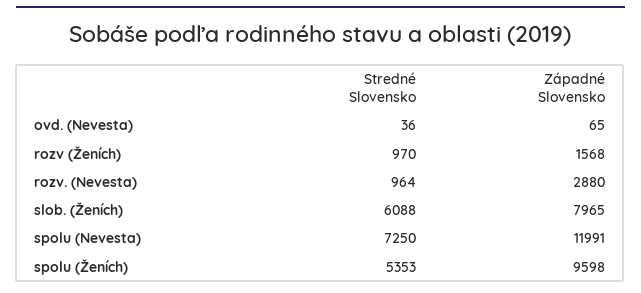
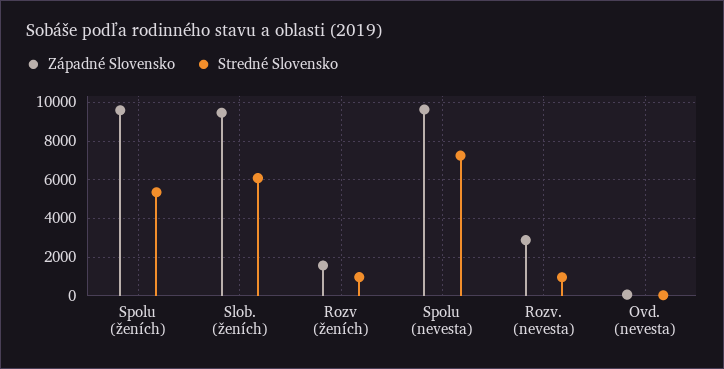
  {
    "Stredné Slovensko": {
      "ovd. (Nevesta)": 36,
      "rozv (Ženích)": 970,
      "rozv. (Nevesta)": 964,
      "slob. (Ženích)": 6088,
      "spolu (Nevesta)": 7250,
      "spolu (Ženích)": 5353
    },
    "Západné Slovensko": {
      "ovd. (Nevesta)": 65,
      "rozv (Ženích)": 1568,
      "rozv. (Nevesta)": 2880,
-     "slob. (Ženích)": 7965,
+     "slob. (Ženích)": 9500,
-     "spolu (Nevesta)": 11991,
+     "spolu (Nevesta)": 9500,
      "spolu (Ženích)": 9598
    }
  }

